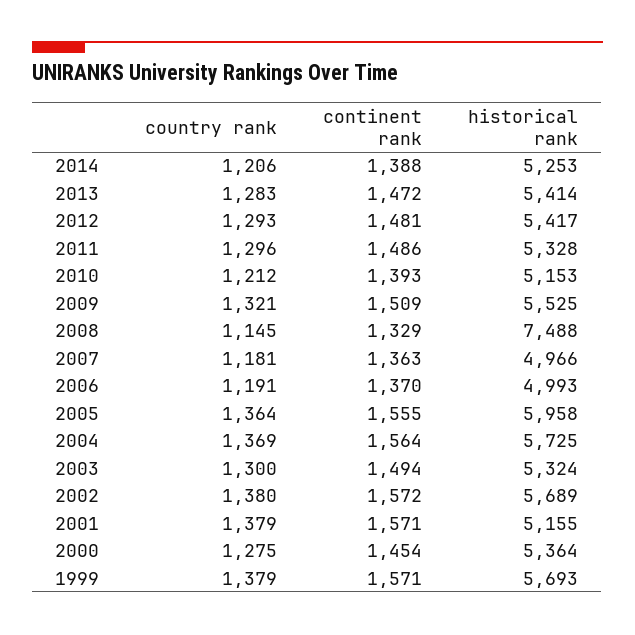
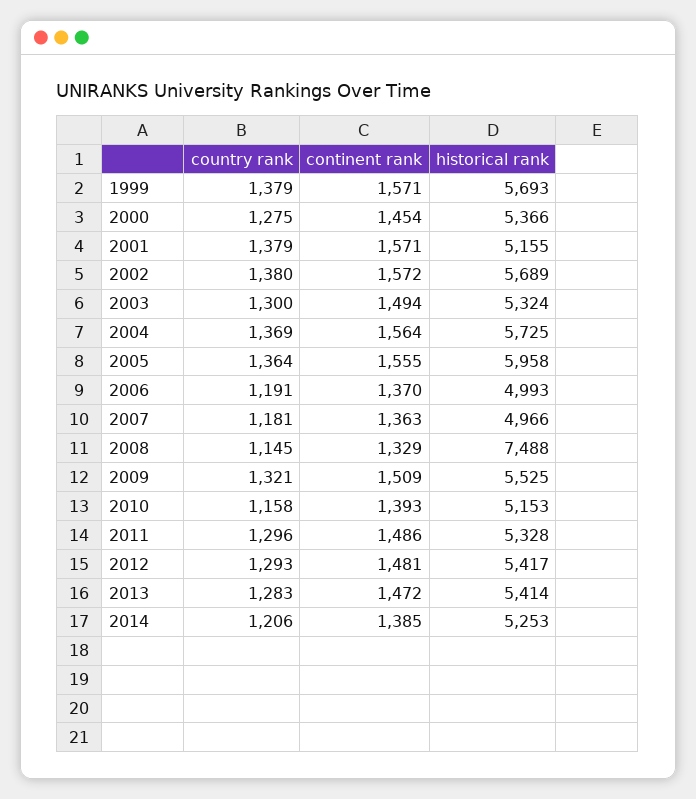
  {
    "country rank": {
      "2014": 1206,
      "2013": 1283,
      "2012": 1293,
      "2011": 1296,
-     "2010": 1212,
+     "2010": 1158,
      "2009": 1321,
      "2008": 1145,
      "2007": 1181,
      "2006": 1191,
      "2005": 1364,
      "2004": 1369,
      "2003": 1300,
      "2002": 1380,
      "2001": 1379,
      "2000": 1275,
      "1999": 1379
    },
    "continent rank": {
-     "2014": 1388,
+     "2014": 1385,
      "2013": 1472,
      "2012": 1481,
      "2011": 1486,
      "2010": 1393,
      "2009": 1509,
      "2008": 1329,
      "2007": 1363,
      "2006": 1370,
      "2005": 1555,
      "2004": 1564,
      "2003": 1494,
      "2002": 1572,
      "2001": 1571,
      "2000": 1454,
      "1999": 1571
    },
    "historical rank": {
      "2014": 5253,
      "2013": 5414,
      "2012": 5417,
      "2011": 5328,
      "2010": 5153,
      "2009": 5525,
      "2008": 7488,
      "2007": 4966,
      "2006": 4993,
      "2005": 5958,
      "2004": 5725,
      "2003": 5324,
      "2002": 5689,
      "2001": 5155,
-     "2000": 5364,
+     "2000": 5366,
      "1999": 5693
    }
  }

